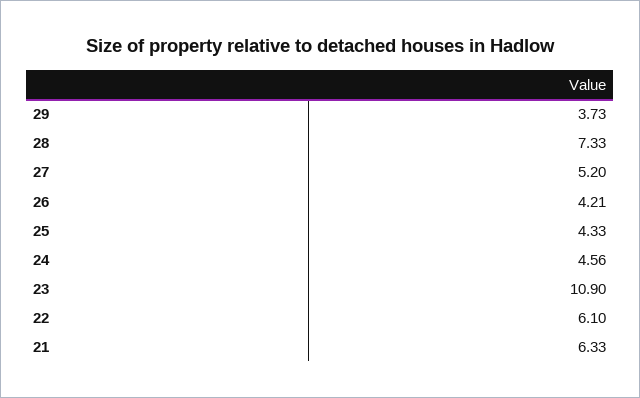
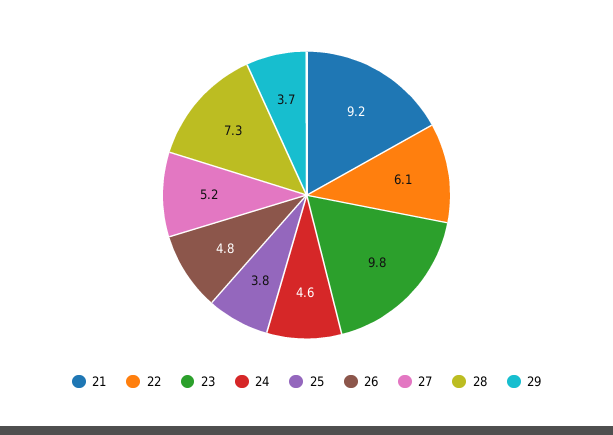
  {
    "29": 3.73,
    "28": 7.33,
    "27": 5.2,
-   "26": 4.21,
+   "26": 4.8,
-   "25": 4.33,
+   "25": 3.8,
    "24": 4.56,
-   "23": 10.9,
+   "23": 9.8,
    "22": 6.1,
-   "21": 6.33
+   "21": 9.2
  }

